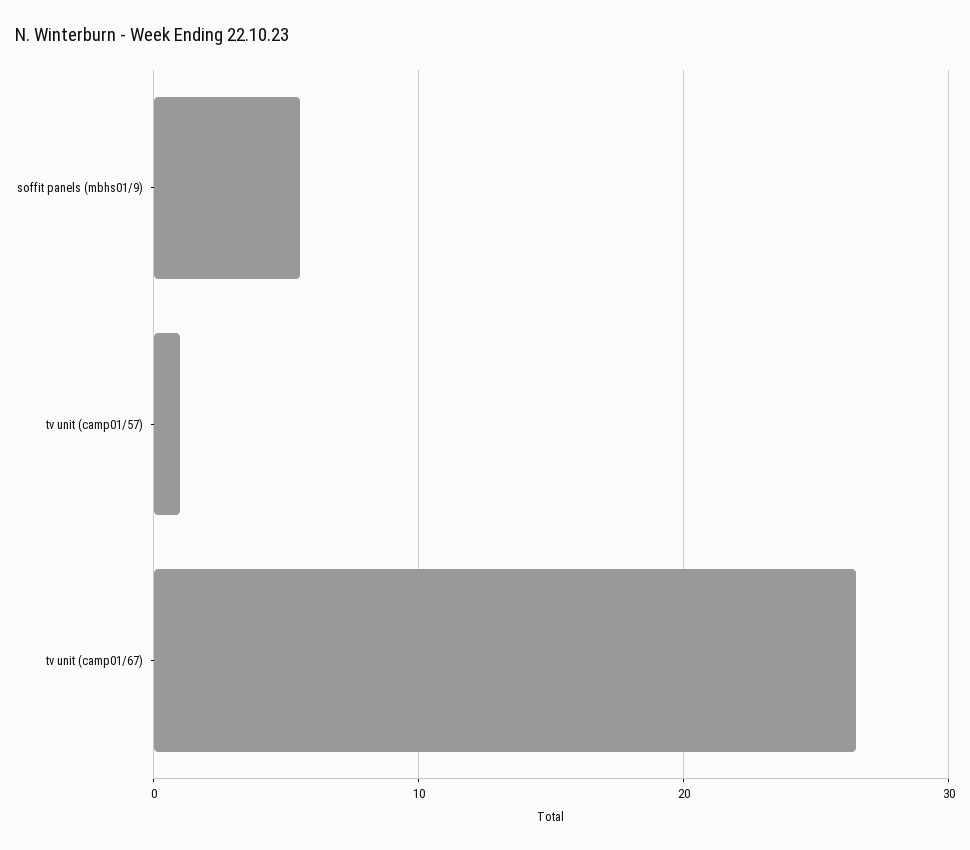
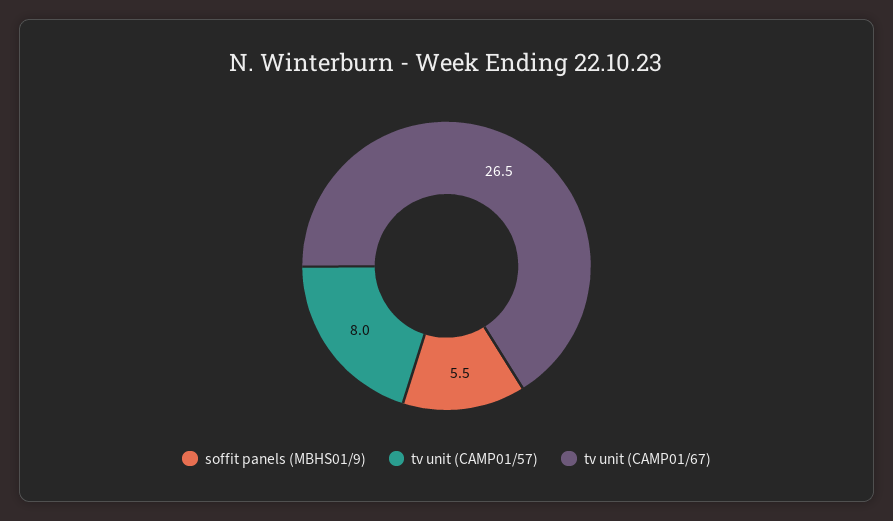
  {
    "soffit panels (mbhs01/9)": 5.5,
-   "tv unit (camp01/57)": 1,
+   "tv unit (camp01/57)": 8,
    "tv unit (camp01/67)": 26.5
  }

